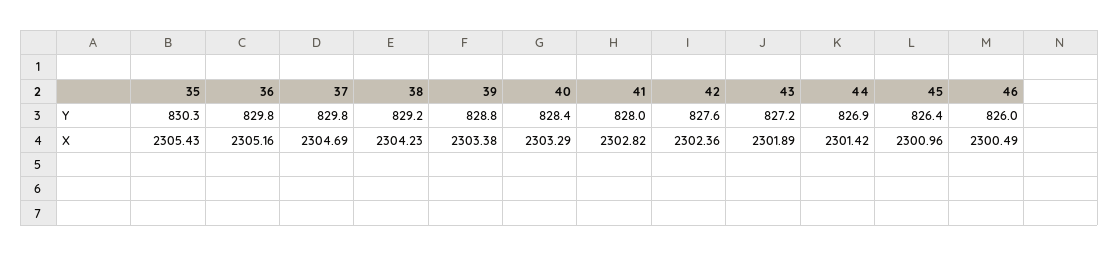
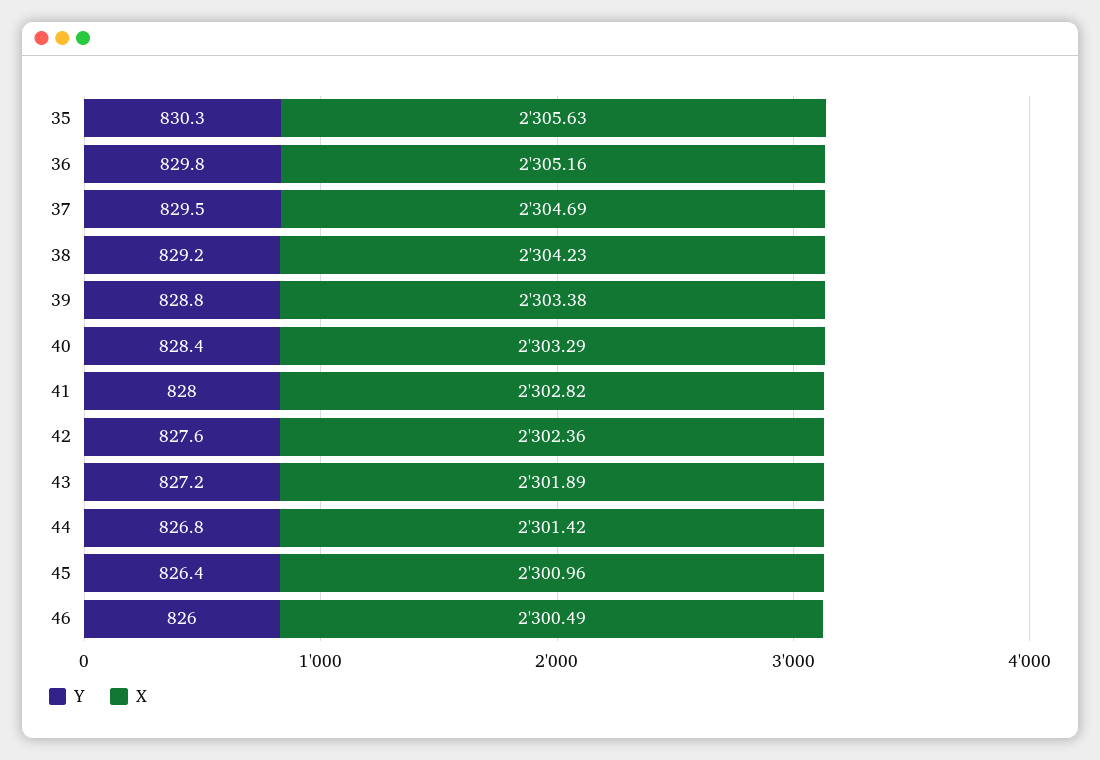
  {
    "Y": {
      "35": 830.3,
      "36": 829.8,
-     "37": 829.8,
+     "37": 829.5,
      "38": 829.2,
      "39": 828.8,
      "40": 828.4,
      "41": 828,
      "42": 827.6,
      "43": 827.2,
-     "44": 826.9,
+     "44": 826.8,
      "45": 826.4,
      "46": 826
    },
    "X": {
-     "35": 2305.43,
+     "35": 2305.63,
      "36": 2305.16,
      "37": 2304.69,
      "38": 2304.23,
      "39": 2303.38,
      "40": 2303.29,
      "41": 2302.82,
      "42": 2302.36,
      "43": 2301.89,
      "44": 2301.42,
      "45": 2300.96,
      "46": 2300.49
    }
  }

